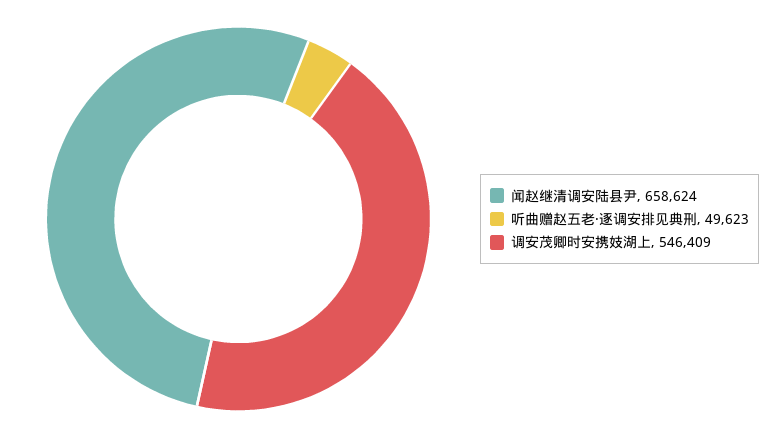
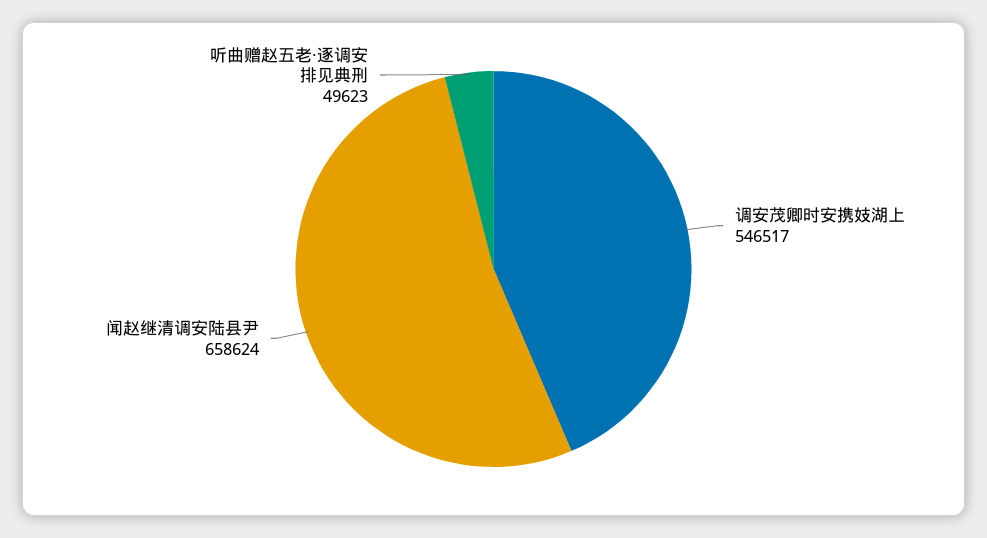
  {
    "闻赵继清调安陆县尹": 658624,
    "听曲赠赵五老·逐调安排见典刑": 49623,
-   "调安茂卿时安携妓湖上": 546409
+   "调安茂卿时安携妓湖上": 546517
  }

